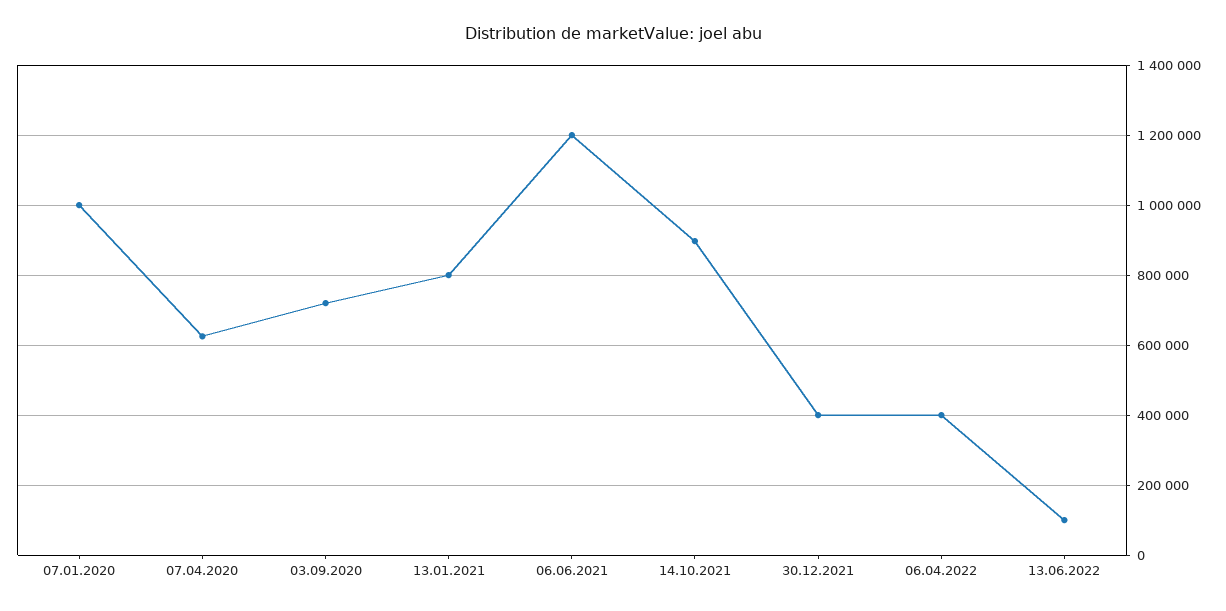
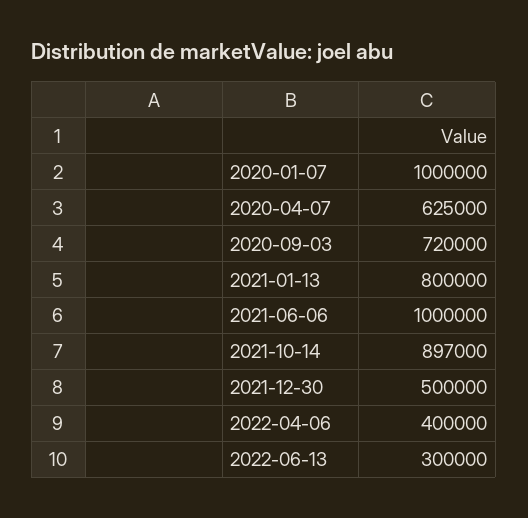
  {
    "07.01.2020": 1000000,
    "07.04.2020": 625000,
    "03.09.2020": 720000,
    "13.01.2021": 800000,
-   "06.06.2021": 1200000,
+   "06.06.2021": 1000000,
    "14.10.2021": 897000,
-   "30.12.2021": 400000,
+   "30.12.2021": 500000,
    "06.04.2022": 400000,
-   "13.06.2022": 100000
+   "13.06.2022": 300000
  }

